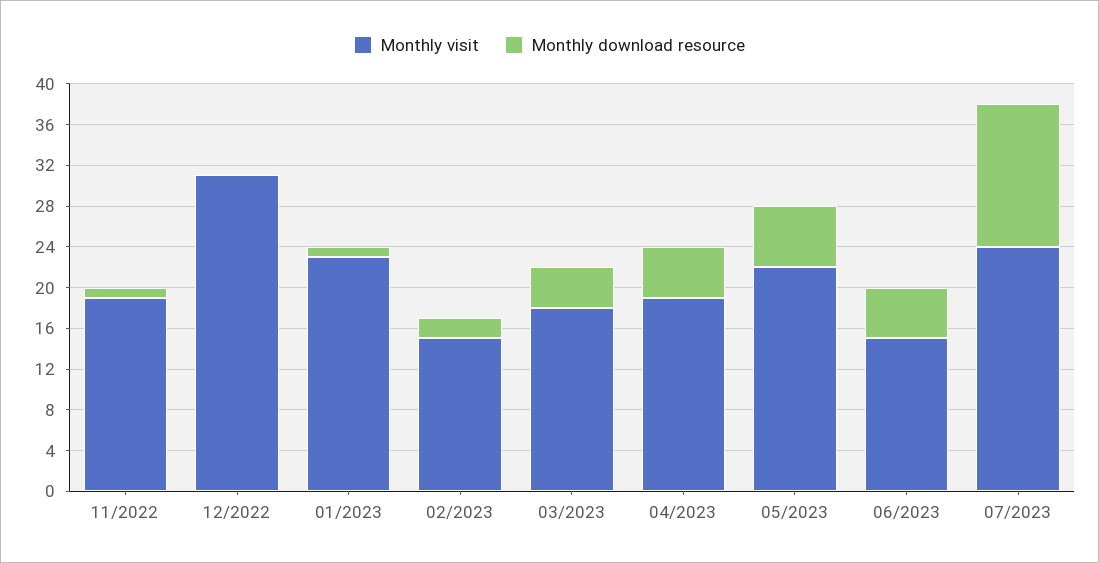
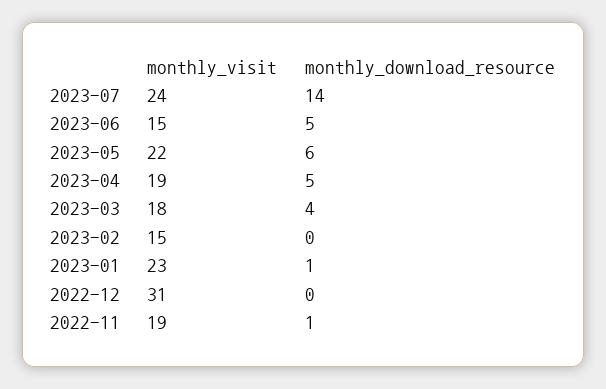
  {
    "Monthly visit": {
      "11/2022": 19,
      "12/2022": 31,
      "01/2023": 23,
      "02/2023": 15,
      "03/2023": 18,
      "04/2023": 19,
      "05/2023": 22,
      "06/2023": 15,
      "07/2023": 24
    },
    "Monthly download resource": {
      "11/2022": 1,
      "12/2022": 0,
      "01/2023": 1,
-     "02/2023": 2,
+     "02/2023": 0,
      "03/2023": 4,
      "04/2023": 5,
      "05/2023": 6,
      "06/2023": 5,
      "07/2023": 14
    }
  }

